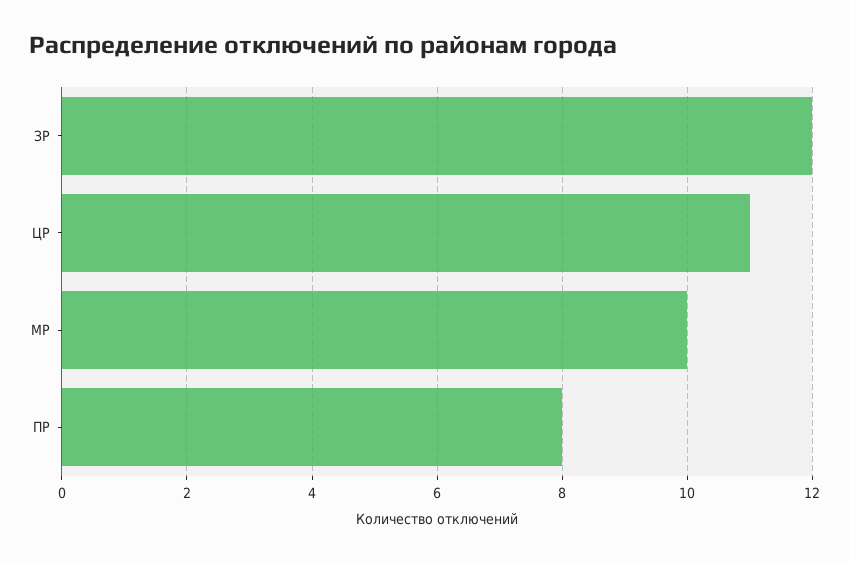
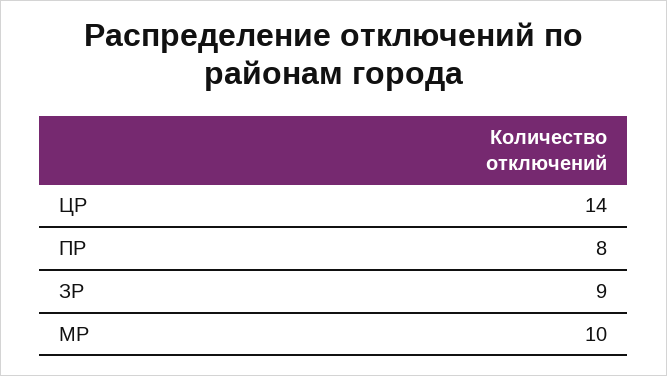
  {
-   "ЗР": 12,
+   "ЗР": 9,
-   "ЦР": 11,
+   "ЦР": 14,
    "МР": 10,
    "ПР": 8
  }

